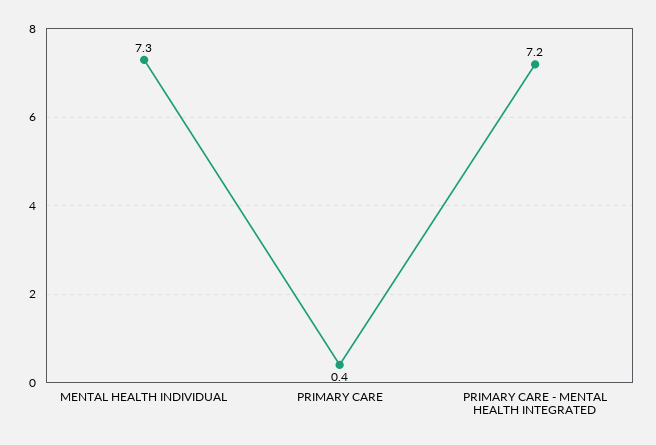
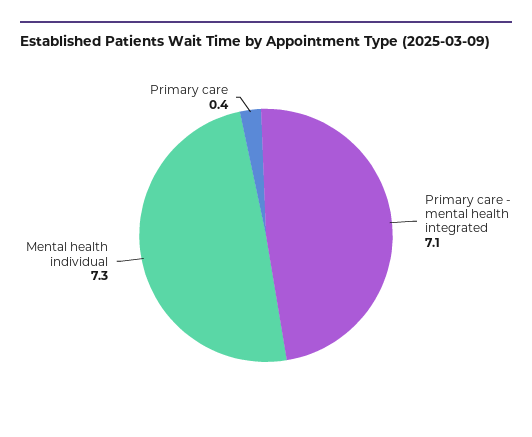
  {
    "MENTAL HEALTH INDIVIDUAL": 7.3,
    "PRIMARY CARE": 0.4,
-   "PRIMARY CARE - MENTAL HEALTH INTEGRATED": 7.2
+   "PRIMARY CARE - MENTAL HEALTH INTEGRATED": 7.1
  }

